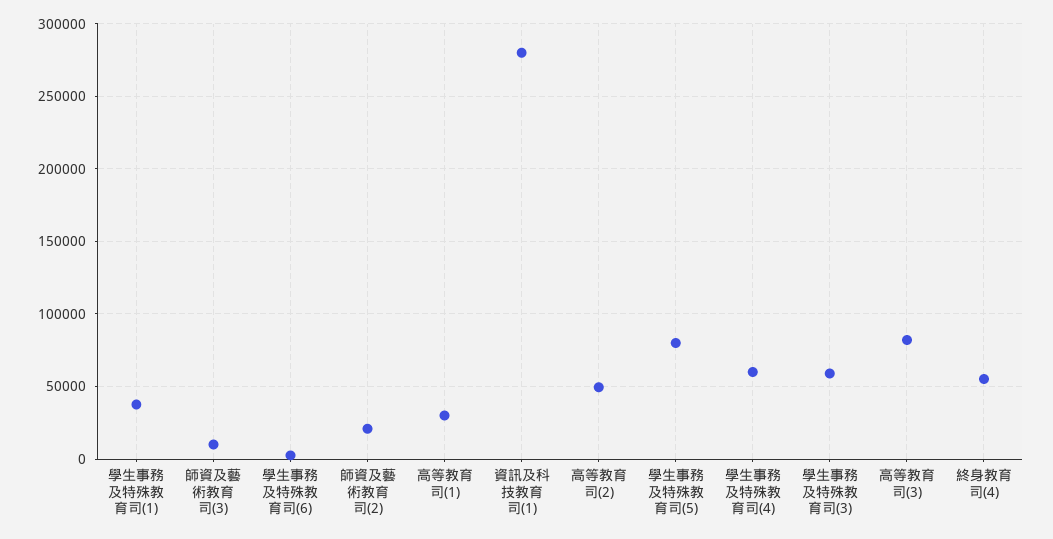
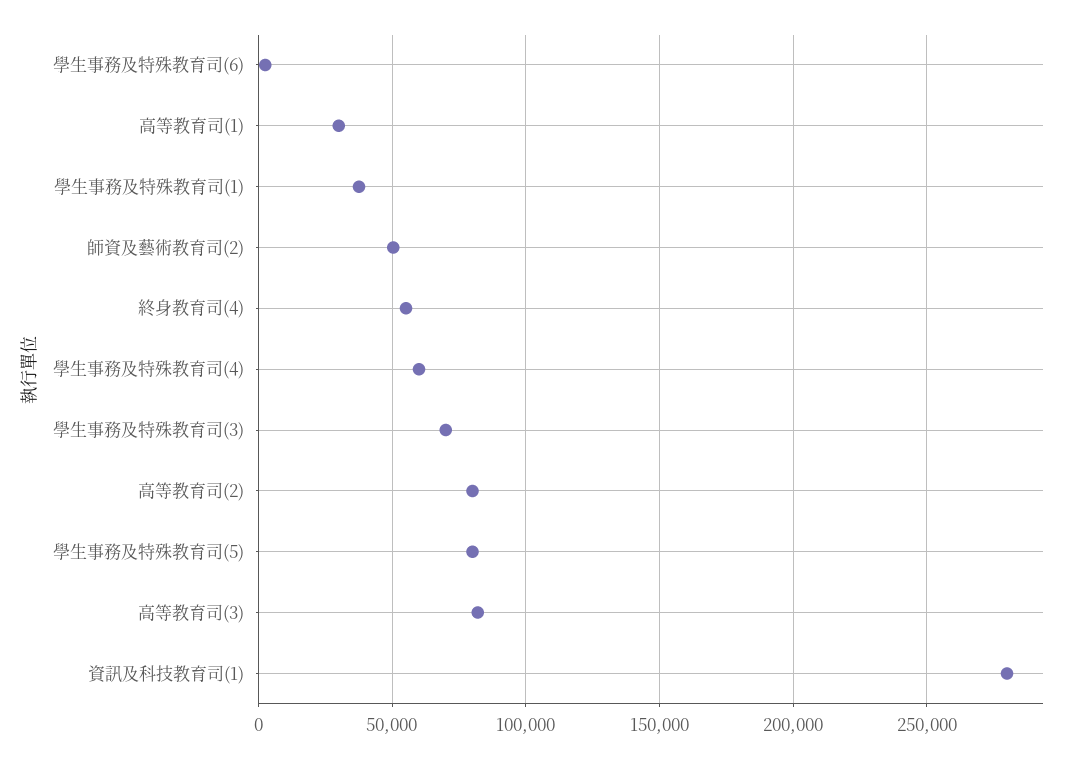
  {
    "學生事務及特殊教育司(1)": 40000,
-   "師資及藝術教育司(3)": 10000,
    "學生事務及特殊教育司(6)": 5000,
-   "師資及藝術教育司(2)": 20000,
+   "師資及藝術教育司(2)": 50000,
    "高等教育司(1)": 30000,
    "資訊及科技教育司(1)": 280000,
-   "高等教育司(2)": 50000,
+   "高等教育司(2)": 80000,
    "學生事務及特殊教育司(5)": 80000,
    "學生事務及特殊教育司(4)": 60000,
-   "學生事務及特殊教育司(3)": 60000,
+   "學生事務及特殊教育司(3)": 70000,
    "高等教育司(3)": 80000,
    "終身教育司(4)": 55000
  }

